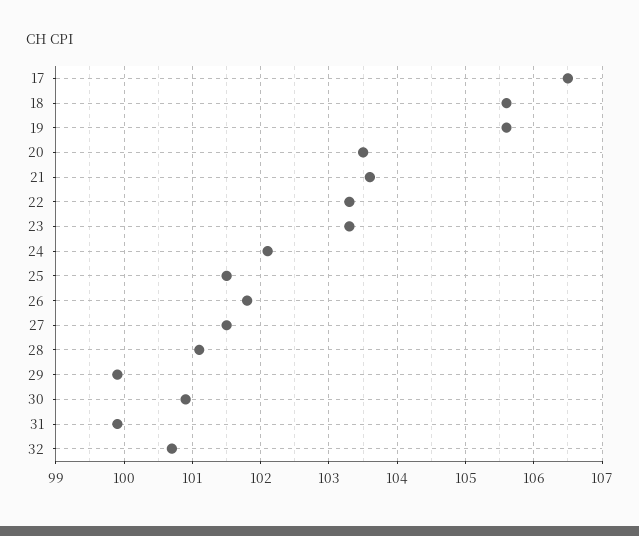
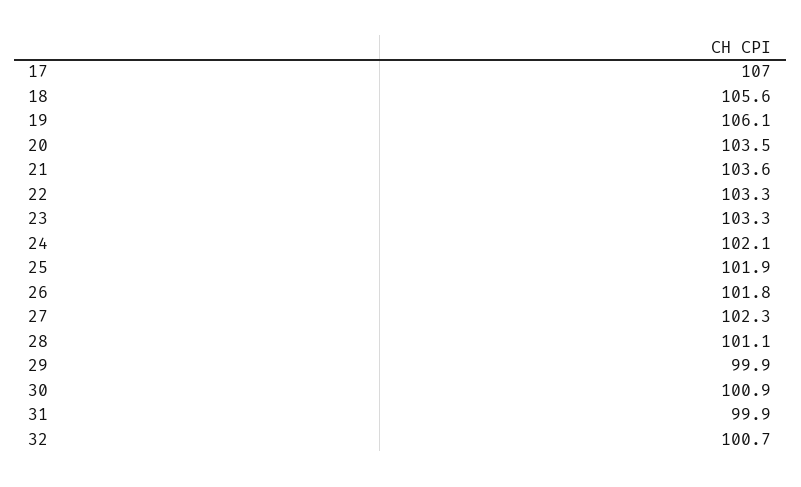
  {
-   "17": 106.5,
+   "17": 107,
    "18": 105.6,
-   "19": 105.6,
+   "19": 106.1,
    "20": 103.5,
    "21": 103.6,
    "22": 103.3,
    "23": 103.3,
    "24": 102.1,
-   "25": 101.5,
+   "25": 101.9,
    "26": 101.8,
-   "27": 101.5,
+   "27": 102.3,
    "28": 101.1,
    "29": 99.9,
    "30": 100.9,
    "31": 99.9,
    "32": 100.7
  }

